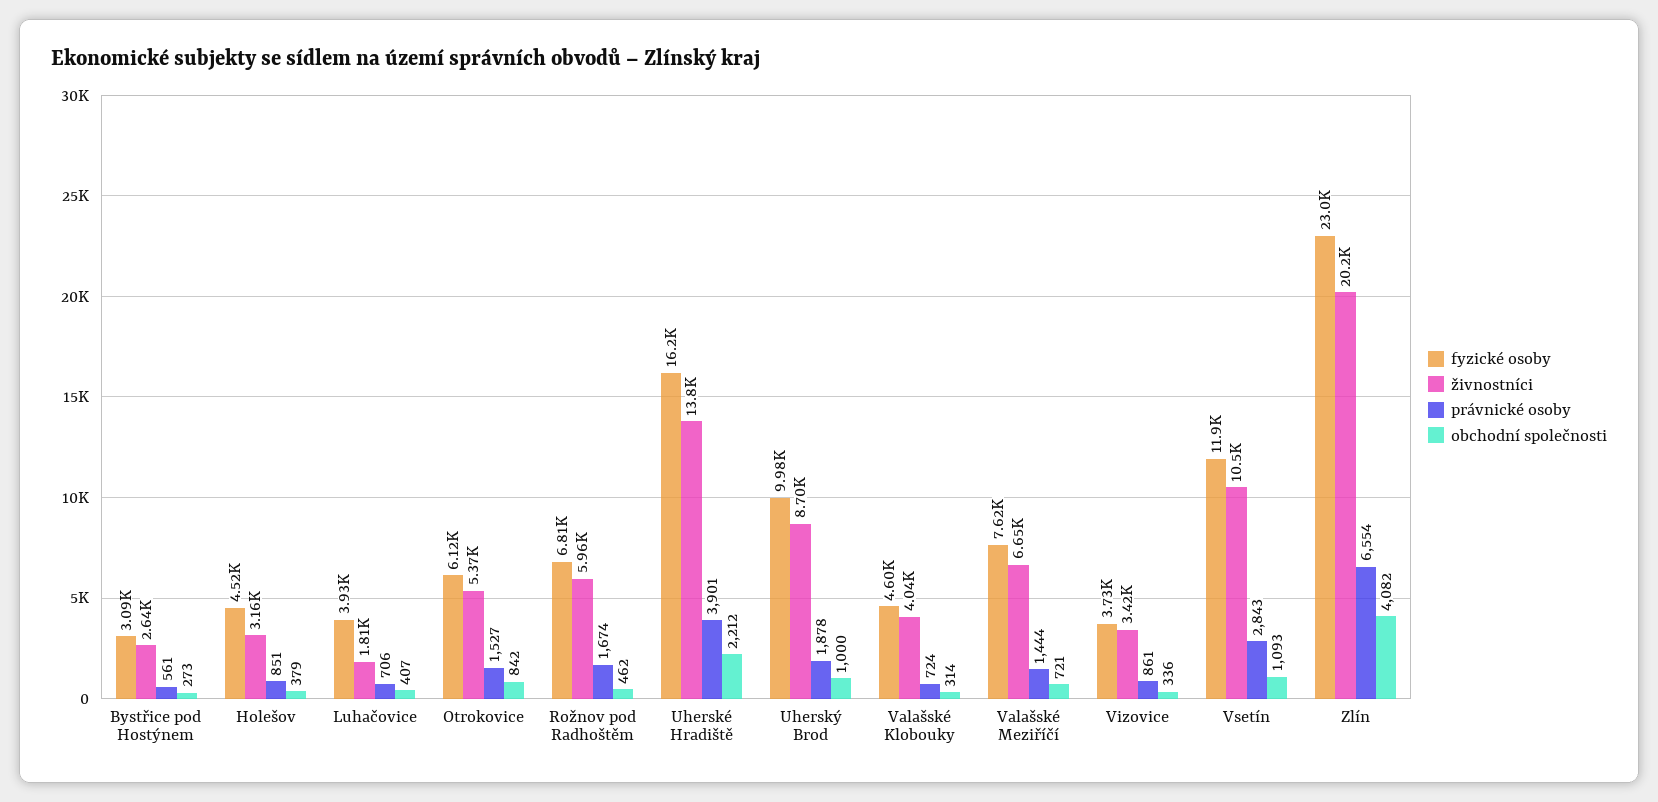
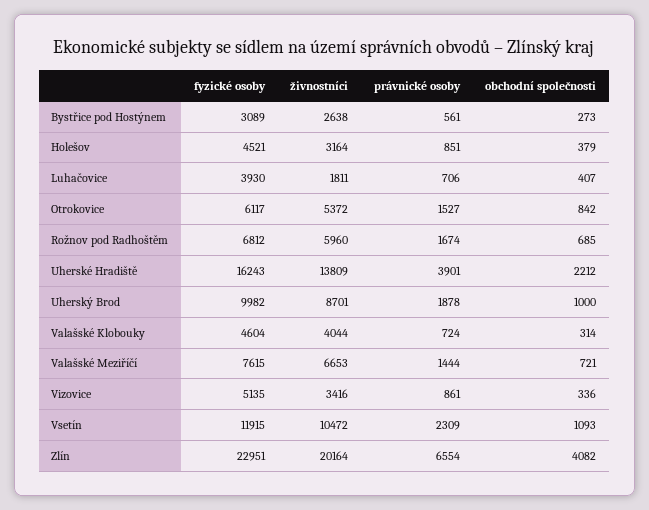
  {
    "fyzické osoby": {
      "Bystřice pod Hostýnem": 3089,
      "Holešov": 4521,
      "Luhačovice": 3930,
      "Otrokovice": 6117,
      "Rožnov pod Radhoštěm": 6812,
      "Uherské Hradiště": 16243,
      "Uherský Brod": 9982,
      "Valašské Klobouky": 4604,
      "Valašské Meziříčí": 7615,
-     "Vizovice": 3730,
+     "Vizovice": 5135,
      "Vsetín": 11915,
      "Zlín": 22951
    },
    "živnostníci": {
      "Bystřice pod Hostýnem": 2638,
      "Holešov": 3164,
      "Luhačovice": 1811,
      "Otrokovice": 5372,
      "Rožnov pod Radhoštěm": 5960,
      "Uherské Hradiště": 13809,
      "Uherský Brod": 8701,
      "Valašské Klobouky": 4044,
      "Valašské Meziříčí": 6653,
      "Vizovice": 3416,
      "Vsetín": 10472,
      "Zlín": 20164
    },
    "právnické osoby": {
      "Bystřice pod Hostýnem": 561,
      "Holešov": 851,
      "Luhačovice": 706,
      "Otrokovice": 1527,
      "Rožnov pod Radhoštěm": 1674,
      "Uherské Hradiště": 3901,
      "Uherský Brod": 1878,
      "Valašské Klobouky": 724,
      "Valašské Meziříčí": 1444,
      "Vizovice": 861,
-     "Vsetín": 2843,
+     "Vsetín": 2309,
      "Zlín": 6554
    },
    "obchodní společnosti": {
      "Bystřice pod Hostýnem": 273,
      "Holešov": 379,
      "Luhačovice": 407,
      "Otrokovice": 842,
-     "Rožnov pod Radhoštěm": 462,
+     "Rožnov pod Radhoštěm": 685,
      "Uherské Hradiště": 2212,
      "Uherský Brod": 1000,
      "Valašské Klobouky": 314,
      "Valašské Meziříčí": 721,
      "Vizovice": 336,
      "Vsetín": 1093,
      "Zlín": 4082
    }
  }

